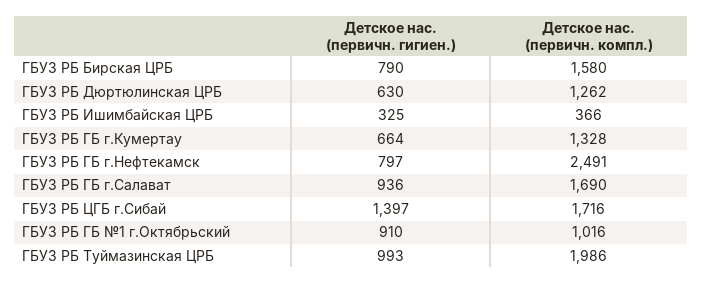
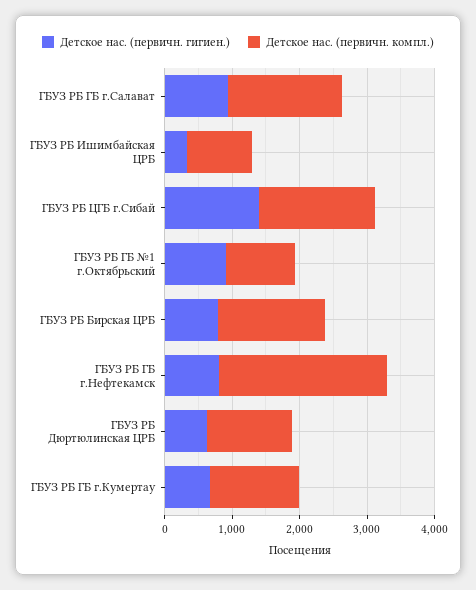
  {
    "Детское нас. (первичн. гигиен.)": {
      "ГБУЗ РБ Бирская ЦРБ": 790,
      "ГБУЗ РБ Дюртюлинская ЦРБ": 630,
      "ГБУЗ РБ Ишимбайская ЦРБ": 325,
      "ГБУЗ РБ ГБ г.Кумертау": 664,
      "ГБУЗ РБ ГБ г.Нефтекамск": 797,
      "ГБУЗ РБ ГБ г.Салават": 936,
      "ГБУЗ РБ ЦГБ г.Сибай": 1397,
-     "ГБУЗ РБ ГБ №1 г.Октябрьский": 910,
+     "ГБУЗ РБ ГБ №1 г.Октябрьский": 910
-     "ГБУЗ РБ Туймазинская ЦРБ": 993
    },
    "Детское нас. (первичн. компл.)": {
      "ГБУЗ РБ Бирская ЦРБ": 1580,
      "ГБУЗ РБ Дюртюлинская ЦРБ": 1262,
-     "ГБУЗ РБ Ишимбайская ЦРБ": 366,
+     "ГБУЗ РБ Ишимбайская ЦРБ": 1000,
      "ГБУЗ РБ ГБ г.Кумертау": 1328,
      "ГБУЗ РБ ГБ г.Нефтекамск": 2491,
      "ГБУЗ РБ ГБ г.Салават": 1690,
      "ГБУЗ РБ ЦГБ г.Сибай": 1716,
-     "ГБУЗ РБ ГБ №1 г.Октябрьский": 1016,
+     "ГБУЗ РБ ГБ №1 г.Октябрьский": 1016
-     "ГБУЗ РБ Туймазинская ЦРБ": 1986
    }
  }

